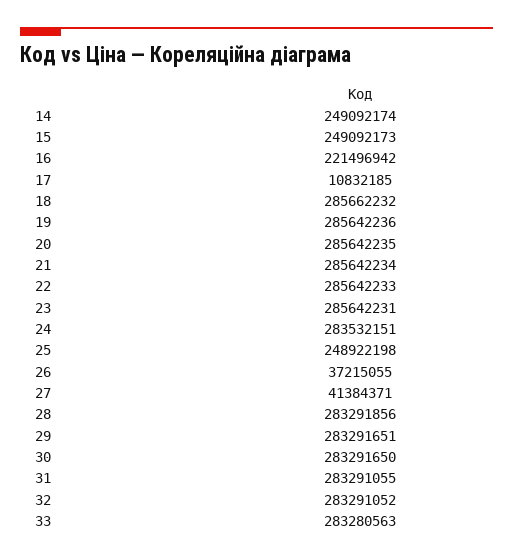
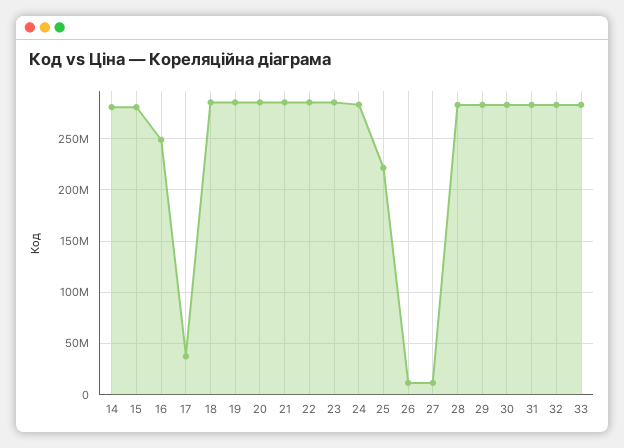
  {
-   "14": 249092174,
+   "14": 280000000,
-   "15": 249092173,
+   "15": 280000000,
-   "16": 221496942,
+   "16": 250000000,
-   "17": 10832185,
+   "17": 40000000,
    "18": 285662232,
    "19": 285642236,
    "20": 285642235,
    "21": 285642234,
    "22": 285642233,
    "23": 285642231,
    "24": 283532151,
-   "25": 248922198,
+   "25": 220000000,
-   "26": 37215055,
+   "26": 10000000,
-   "27": 41384371,
+   "27": 10000000,
    "28": 283291856,
    "29": 283291651,
    "30": 283291650,
    "31": 283291055,
    "32": 283291052,
    "33": 283280563
  }

